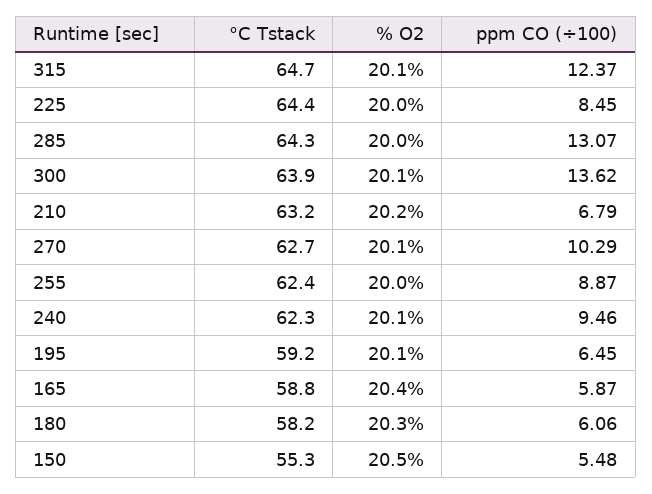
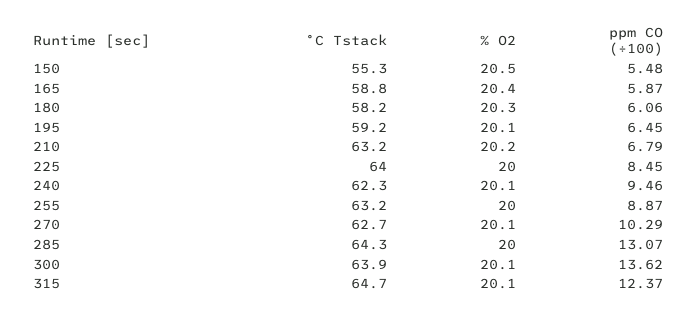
  {
    "°C Tstack": {
      "315": 64.7,
-     "225": 64.4,
+     "225": 64,
      "285": 64.3,
      "300": 63.9,
      "210": 63.2,
      "270": 62.7,
-     "255": 62.4,
+     "255": 63.2,
      "240": 62.3,
      "195": 59.2,
      "165": 58.8,
      "180": 58.2,
      "150": 55.3
    },
    "% O2": {
      "315": 20.1,
      "225": 20,
      "285": 20,
      "300": 20.1,
      "210": 20.2,
      "270": 20.1,
      "255": 20,
      "240": 20.1,
      "195": 20.1,
      "165": 20.4,
      "180": 20.3,
      "150": 20.5
    },
    "ppm CO (÷100)": {
      "315": 12.37,
      "225": 8.45,
      "285": 13.07,
      "300": 13.62,
      "210": 6.79,
      "270": 10.29,
      "255": 8.87,
      "240": 9.46,
      "195": 6.45,
      "165": 5.87,
      "180": 6.06,
      "150": 5.48
    }
  }

